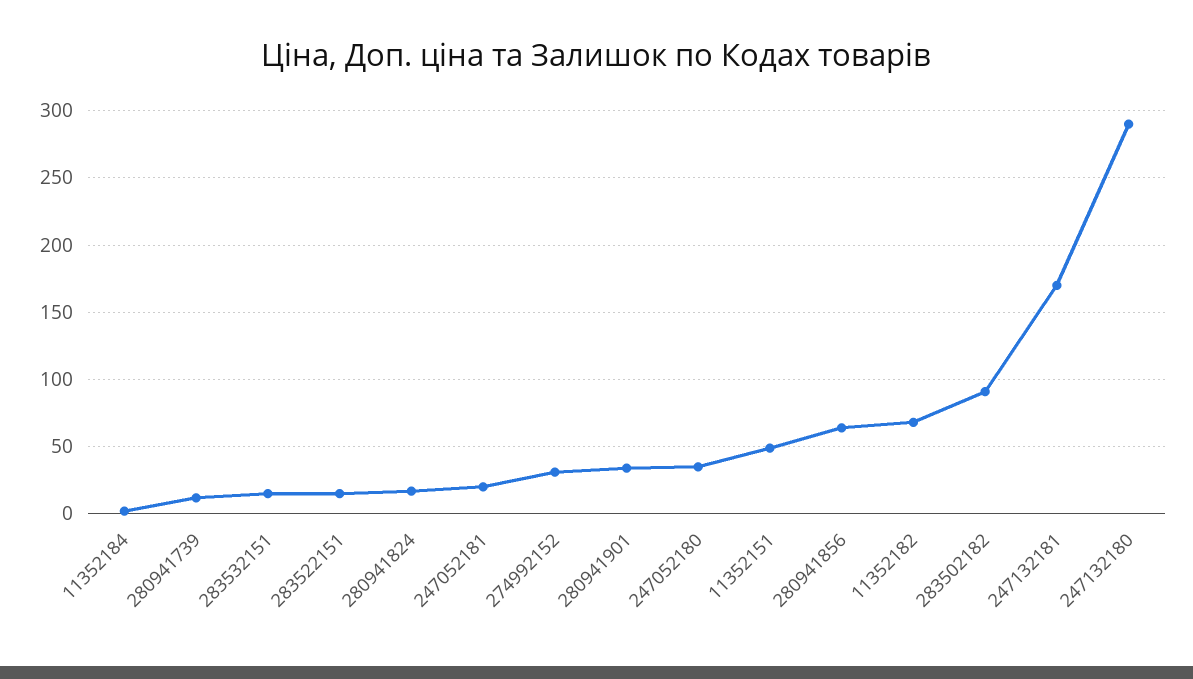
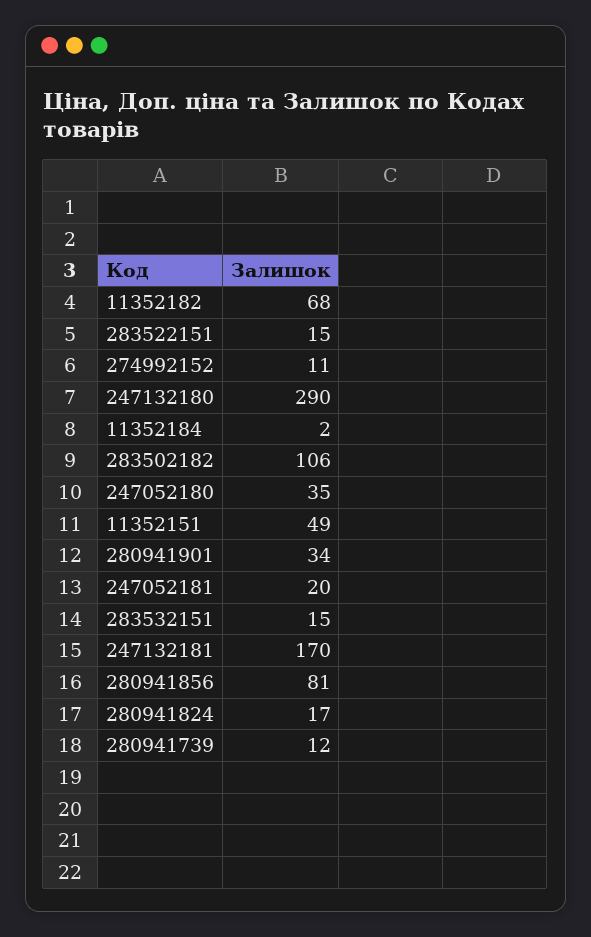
  {
    "11352184": 2,
    "280941739": 12,
    "283532151": 15,
    "283522151": 15,
    "280941824": 17,
    "247052181": 20,
-   "274992152": 30,
+   "274992152": 11,
    "280941901": 34,
    "247052180": 35,
    "11352151": 49,
-   "280941856": 65,
+   "280941856": 81,
    "11352182": 68,
-   "283502182": 90,
+   "283502182": 106,
    "247132181": 170,
    "247132180": 290
  }

